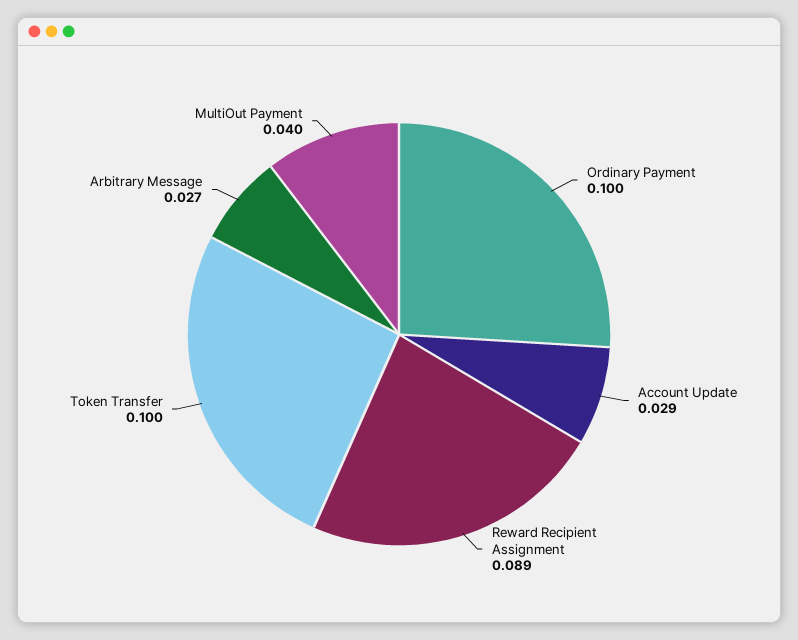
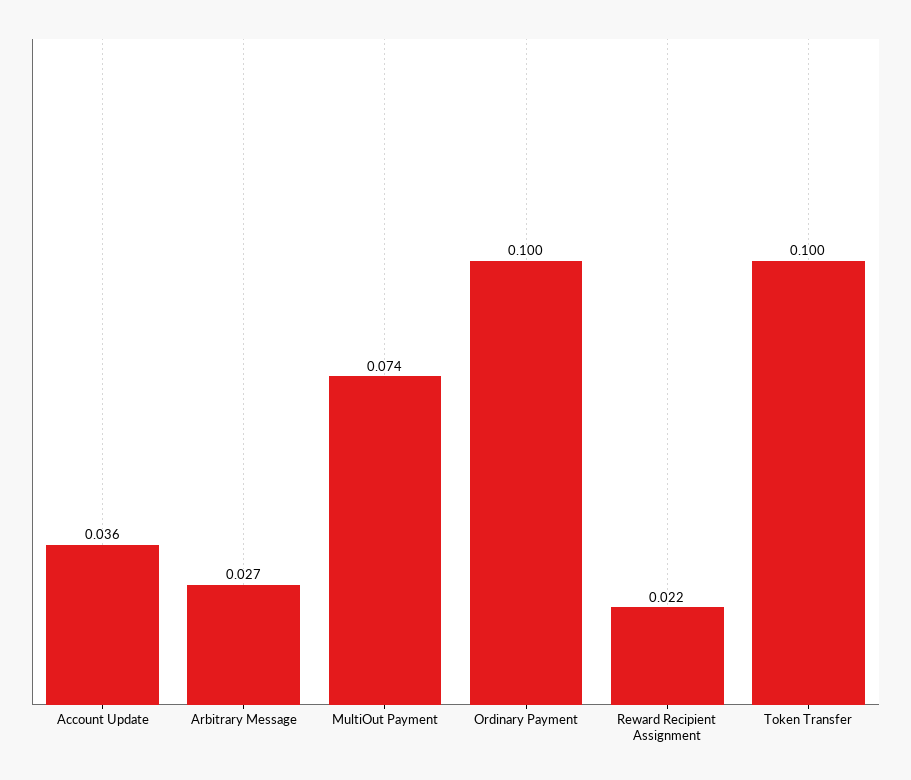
  {
    "Ordinary Payment": 0.1,
-   "Account Update": 0.029,
+   "Account Update": 0.036,
-   "Reward Recipient Assignment": 0.089,
+   "Reward Recipient Assignment": 0.022,
    "Token Transfer": 0.1,
    "Arbitrary Message": 0.027,
-   "MultiOut Payment": 0.04
+   "MultiOut Payment": 0.074
  }

